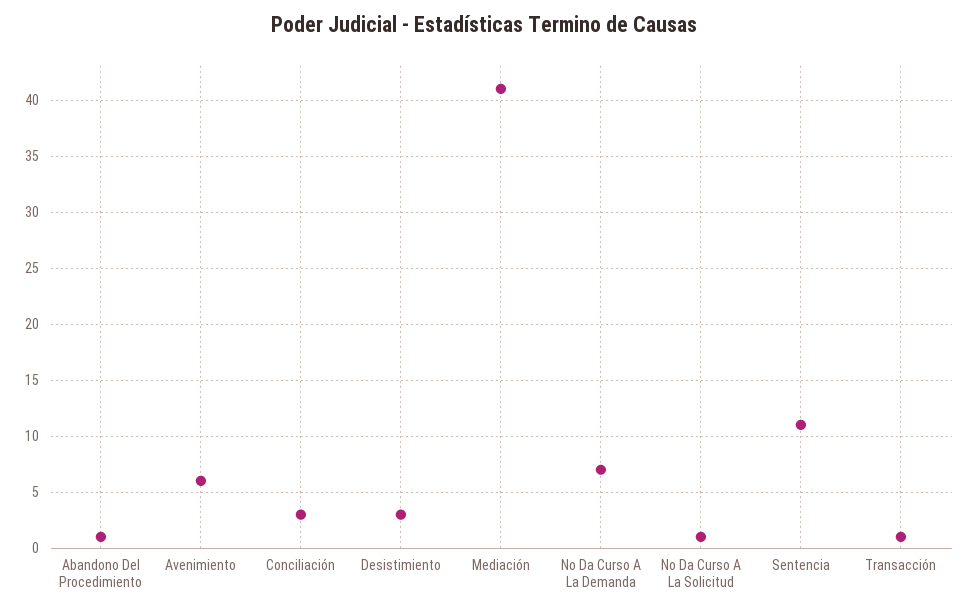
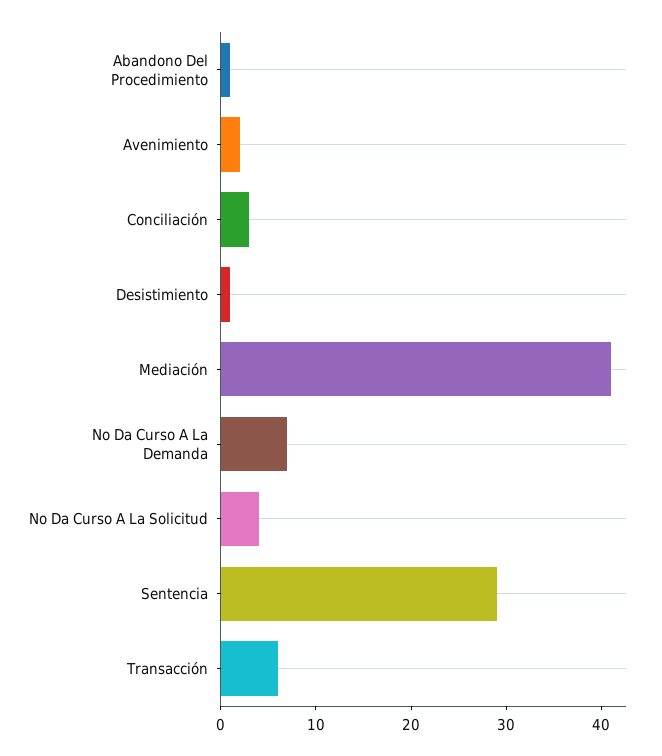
  {
    "Abandono Del Procedimiento": 1,
-   "Avenimiento": 6,
+   "Avenimiento": 2,
    "Conciliación": 3,
-   "Desistimiento": 3,
+   "Desistimiento": 1,
    "Mediación": 41,
    "No Da Curso A La Demanda": 7,
-   "No Da Curso A La Solicitud": 1,
+   "No Da Curso A La Solicitud": 4,
-   "Sentencia": 11,
+   "Sentencia": 29,
-   "Transacción": 1
+   "Transacción": 6
  }

